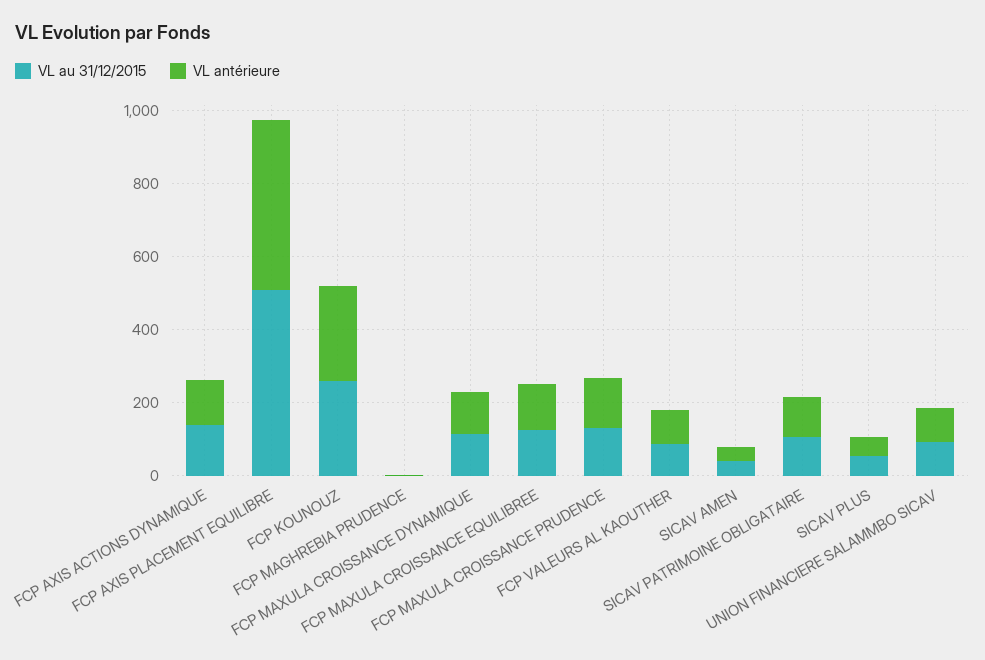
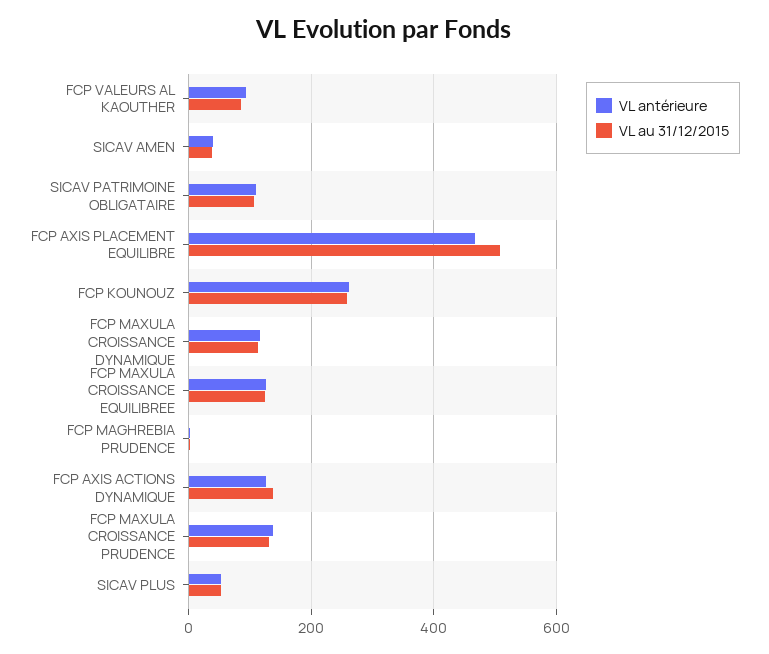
  {
    "VL au 31/12/2015": {
      "FCP AXIS ACTIONS DYNAMIQUE": 140,
      "FCP AXIS PLACEMENT EQUILIBRE": 500,
      "FCP KOUNOUZ": 260,
      "FCP MAGHREBIA PRUDENCE": 0,
      "FCP MAXULA CROISSANCE DYNAMIQUE": 120,
      "FCP MAXULA CROISSANCE EQUILIBREE": 120,
      "FCP MAXULA CROISSANCE PRUDENCE": 140,
      "FCP VALEURS AL KAOUTHER": 80,
      "SICAV AMEN": 40,
      "SICAV PATRIMOINE OBLIGATAIRE": 100,
-     "SICAV PLUS": 60,
+     "SICAV PLUS": 60
-     "UNION FINANCIERE SALAMMBO SICAV": 100
    },
    "VL antérieure": {
      "FCP AXIS ACTIONS DYNAMIQUE": 120,
      "FCP AXIS PLACEMENT EQUILIBRE": 460,
      "FCP KOUNOUZ": 260,
      "FCP MAGHREBIA PRUDENCE": 0,
      "FCP MAXULA CROISSANCE DYNAMIQUE": 120,
      "FCP MAXULA CROISSANCE EQUILIBREE": 120,
      "FCP MAXULA CROISSANCE PRUDENCE": 140,
      "FCP VALEURS AL KAOUTHER": 100,
      "SICAV AMEN": 40,
      "SICAV PATRIMOINE OBLIGATAIRE": 100,
-     "SICAV PLUS": 60,
+     "SICAV PLUS": 60
-     "UNION FINANCIERE SALAMMBO SICAV": 100
    }
  }

